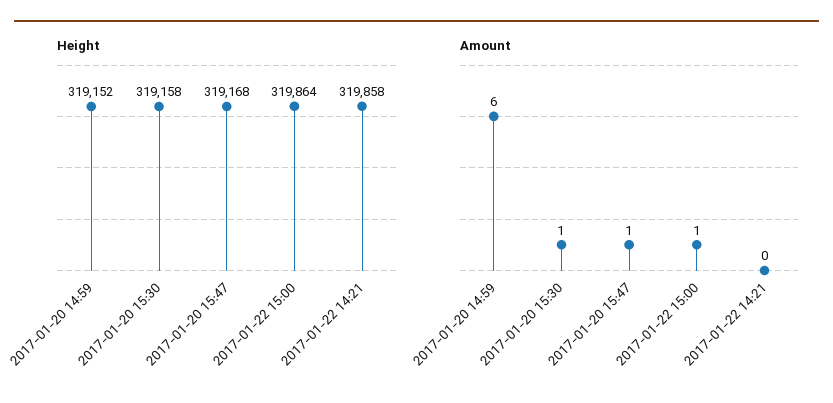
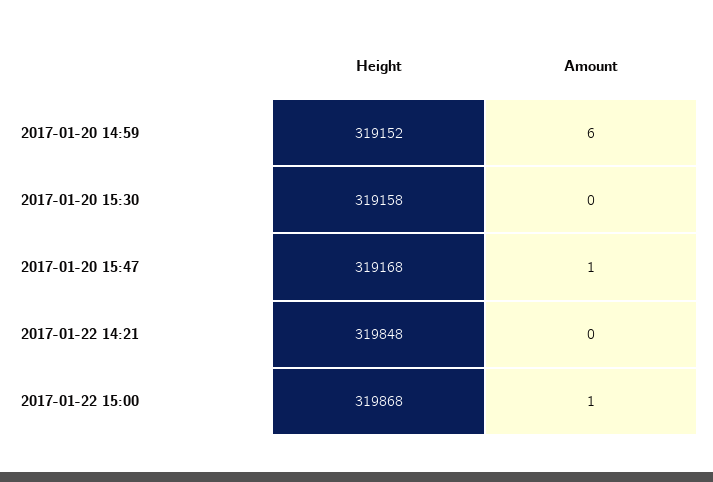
  {
    "Height": {
      "2017-01-20 14:59": 319152,
      "2017-01-20 15:30": 319158,
      "2017-01-20 15:47": 319168,
-     "2017-01-22 15:00": 319864,
+     "2017-01-22 15:00": 319868,
-     "2017-01-22 14:21": 319858
+     "2017-01-22 14:21": 319848
    },
    "Amount": {
      "2017-01-20 14:59": 6,
-     "2017-01-20 15:30": 1,
+     "2017-01-20 15:30": 0,
      "2017-01-20 15:47": 1,
      "2017-01-22 15:00": 1,
      "2017-01-22 14:21": 0
    }
  }

